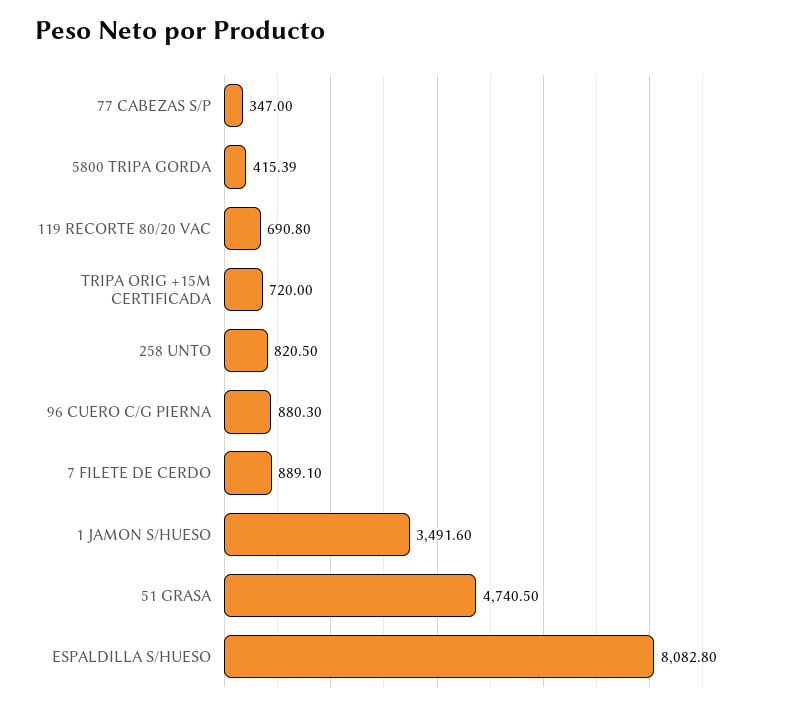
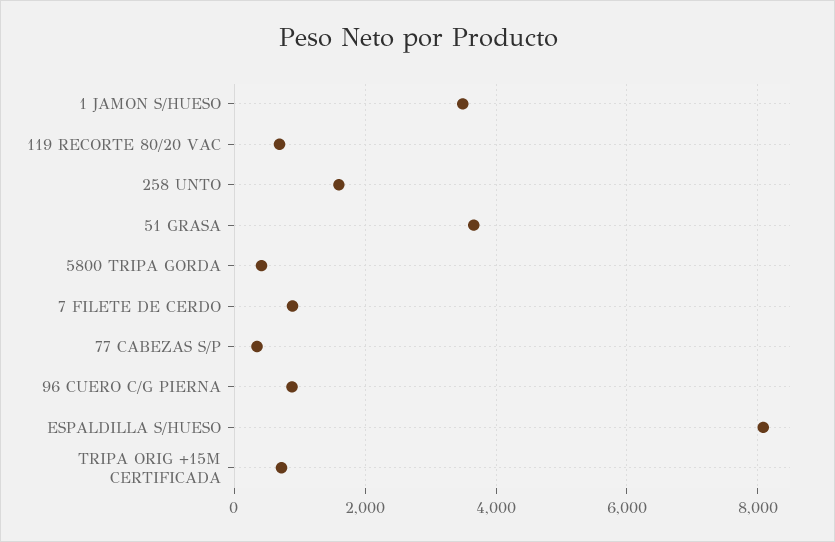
  {
    "77 CABEZAS S/P": 347,
    "5800 TRIPA GORDA": 415.39,
    "119 RECORTE 80/20 VAC": 690.8,
    "TRIPA ORIG +15M CERTIFICADA": 720,
-   "258 UNTO": 820.5,
+   "258 UNTO": 1600,
    "96 CUERO C/G PIERNA": 880.3,
    "7 FILETE DE CERDO": 889.1,
    "1 JAMON S/HUESO": 3491.6,
-   "51 GRASA": 4740.5,
+   "51 GRASA": 3600,
    "ESPALDILLA S/HUESO": 8082.8
  }

